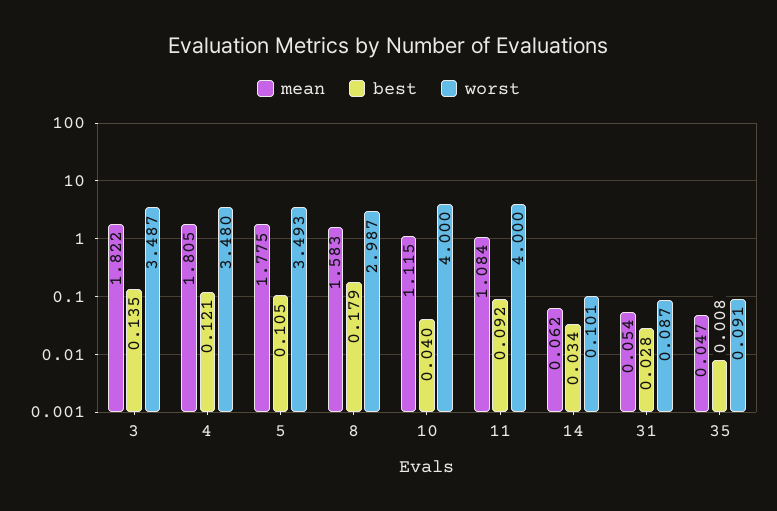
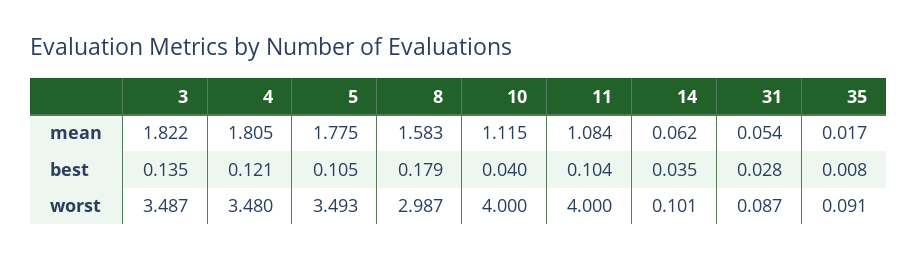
  {
    "mean": {
      "3": 1.822,
      "4": 1.805,
      "5": 1.775,
      "8": 1.583,
      "10": 1.115,
      "11": 1.084,
      "14": 0.062,
      "31": 0.054,
-     "35": 0.047
+     "35": 0.017
    },
    "best": {
      "3": 0.135,
      "4": 0.121,
      "5": 0.105,
      "8": 0.179,
      "10": 0.04,
-     "11": 0.092,
+     "11": 0.104,
-     "14": 0.034,
+     "14": 0.035,
      "31": 0.028,
      "35": 0.008
    },
    "worst": {
      "3": 3.487,
      "4": 3.48,
      "5": 3.493,
      "8": 2.987,
      "10": 4,
      "11": 4,
      "14": 0.101,
      "31": 0.087,
      "35": 0.091
    }
  }

